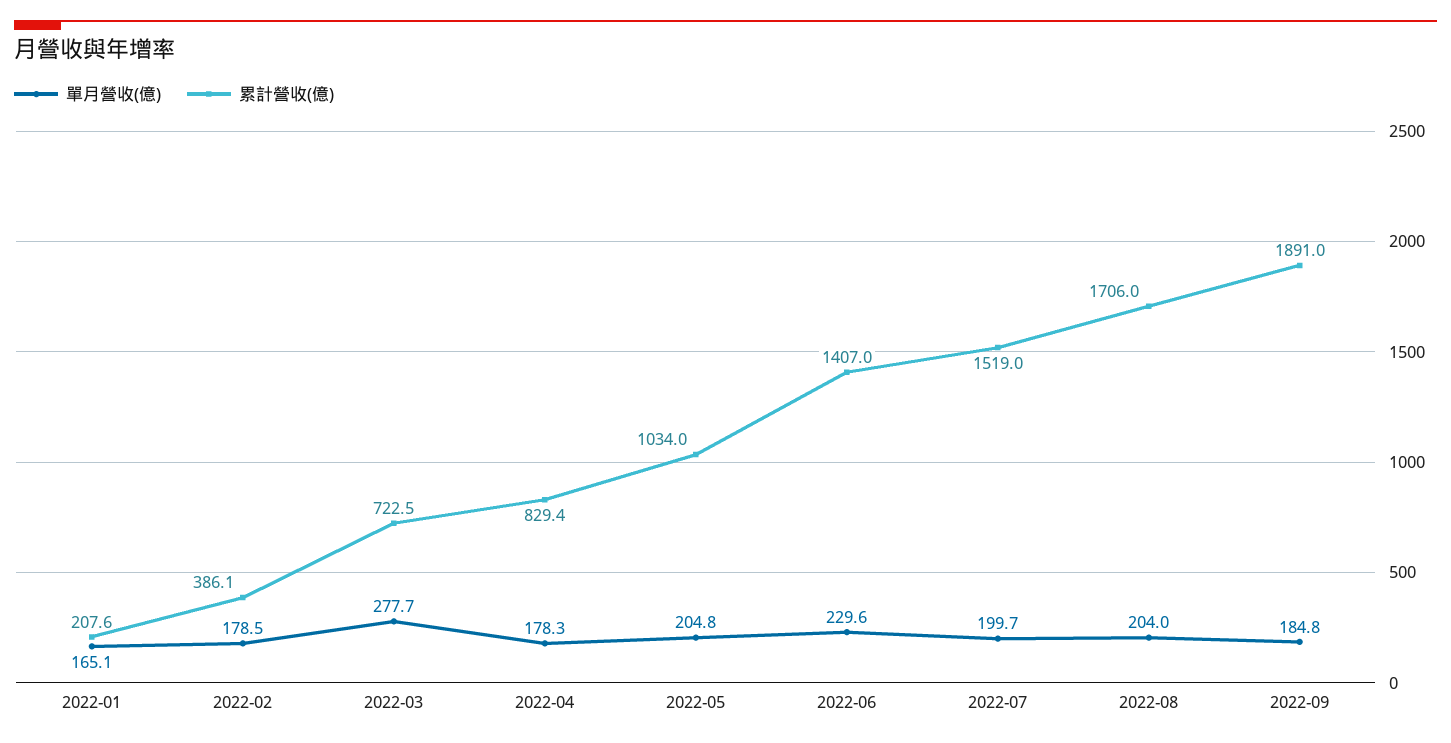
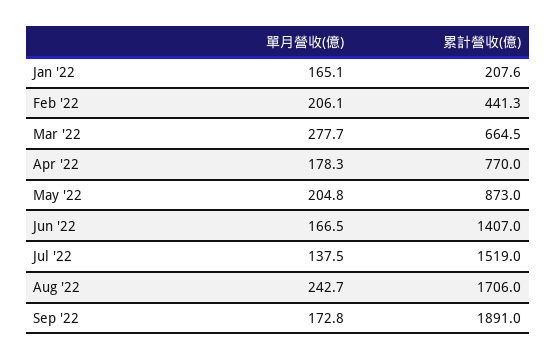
  {
    "單月營收(億)": {
      "2022-01": 165.1,
-     "2022-02": 178.5,
+     "2022-02": 206.1,
      "2022-03": 277.7,
      "2022-04": 178.3,
      "2022-05": 204.8,
-     "2022-06": 229.6,
+     "2022-06": 166.5,
-     "2022-07": 199.7,
+     "2022-07": 137.5,
-     "2022-08": 204,
+     "2022-08": 242.7,
-     "2022-09": 184.8
+     "2022-09": 172.8
    },
    "累計營收(億)": {
      "2022-01": 207.6,
-     "2022-02": 386.1,
+     "2022-02": 441.3,
-     "2022-03": 722.5,
+     "2022-03": 664.5,
-     "2022-04": 829.4,
+     "2022-04": 770,
-     "2022-05": 1034,
+     "2022-05": 873,
      "2022-06": 1407,
      "2022-07": 1519,
      "2022-08": 1706,
      "2022-09": 1891
    }
  }

